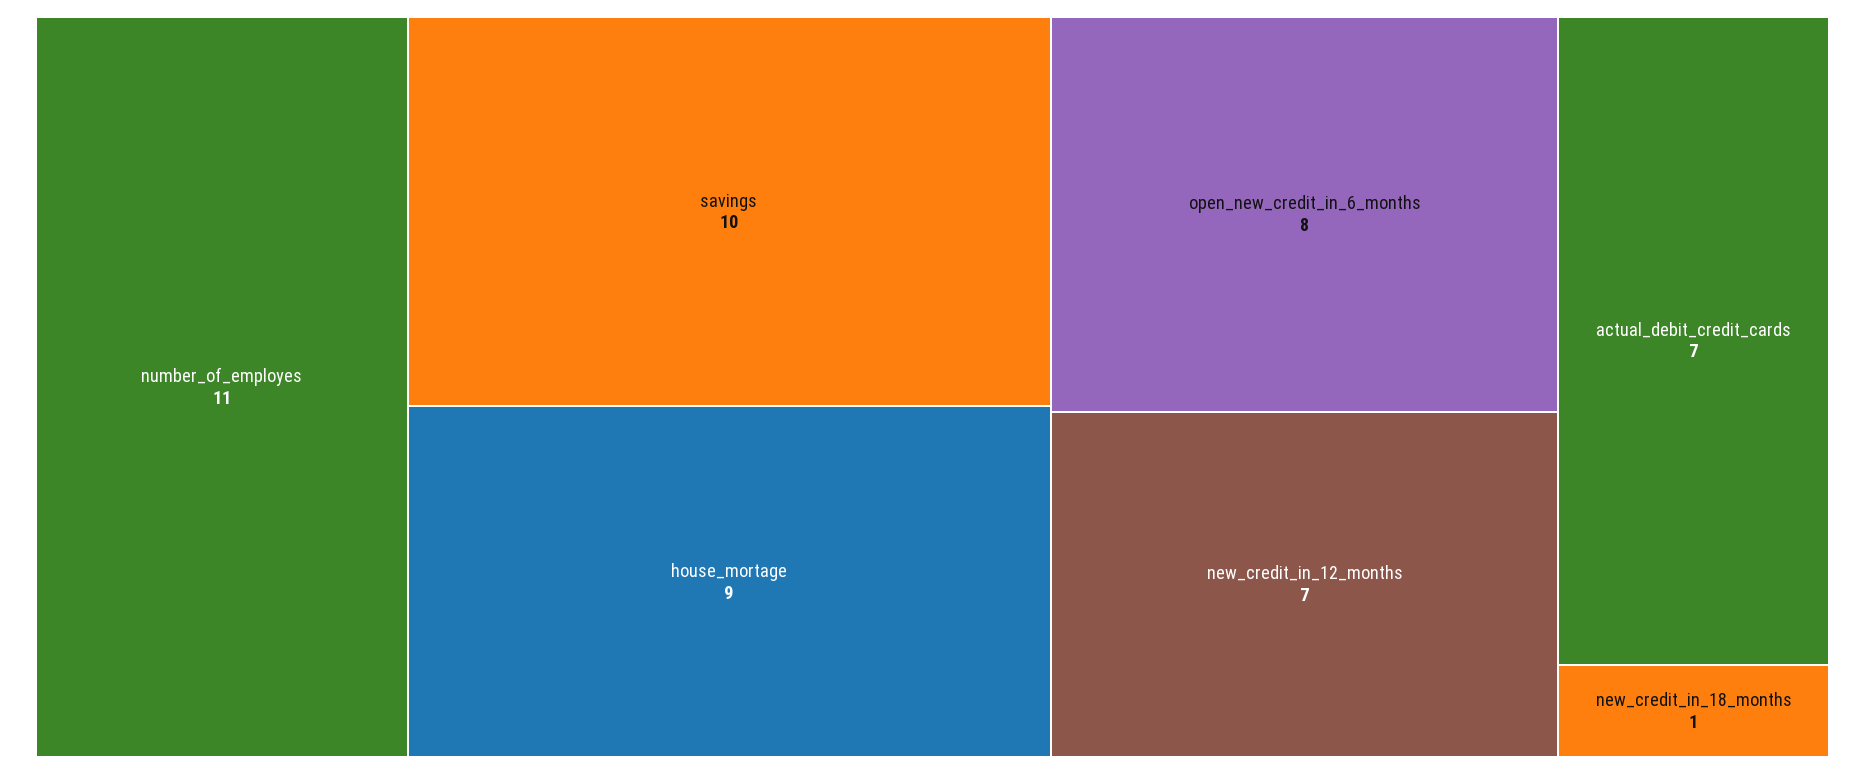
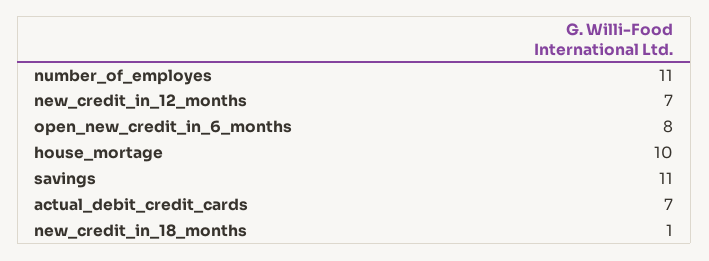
  {
    "number_of_employes": 11,
-   "savings": 10,
+   "savings": 11,
-   "house_mortage": 9,
+   "house_mortage": 10,
    "open_new_credit_in_6_months": 8,
    "new_credit_in_12_months": 7,
    "actual_debit_credit_cards": 7,
    "new_credit_in_18_months": 1
  }

